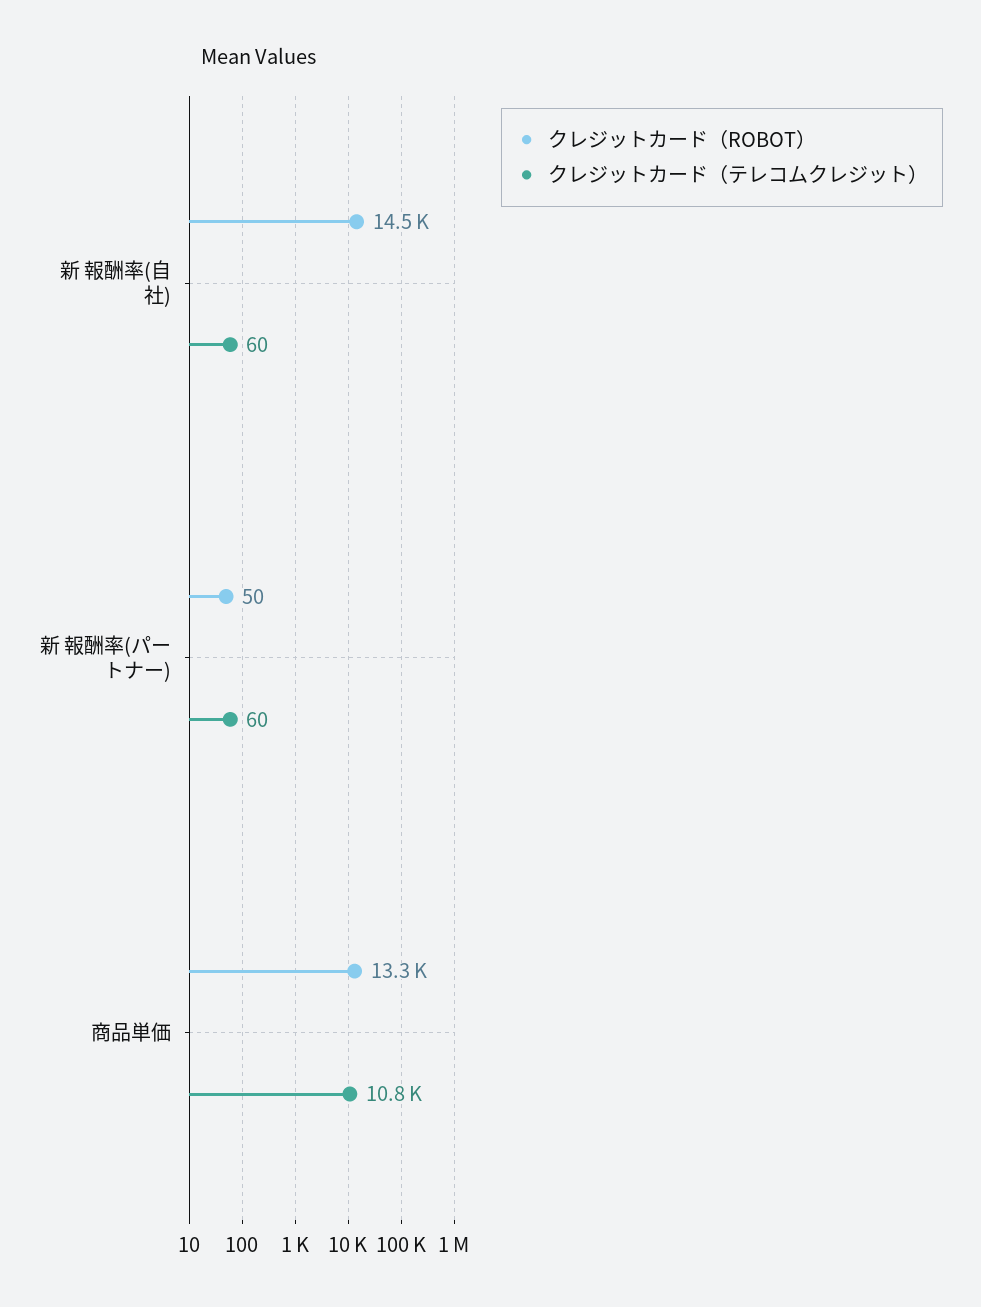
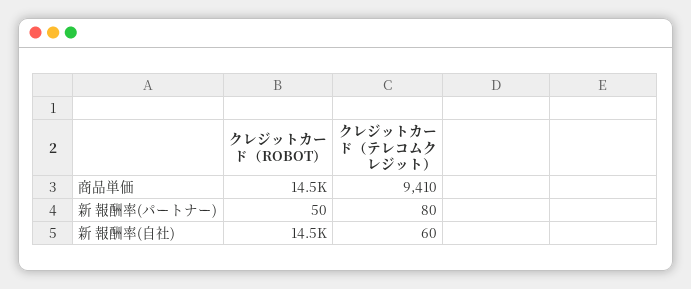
  {
    "クレジットカード（ROBOT）": {
      "新 報酬率(自社)": 14500,
      "新 報酬率(パートナー)": 50,
-     "商品単価": 13300
+     "商品単価": 14500
    },
    "クレジットカード（テレコムクレジット）": {
      "新 報酬率(自社)": 60,
-     "新 報酬率(パートナー)": 60,
+     "新 報酬率(パートナー)": 80,
-     "商品単価": 10800
+     "商品単価": 9410
    }
  }

